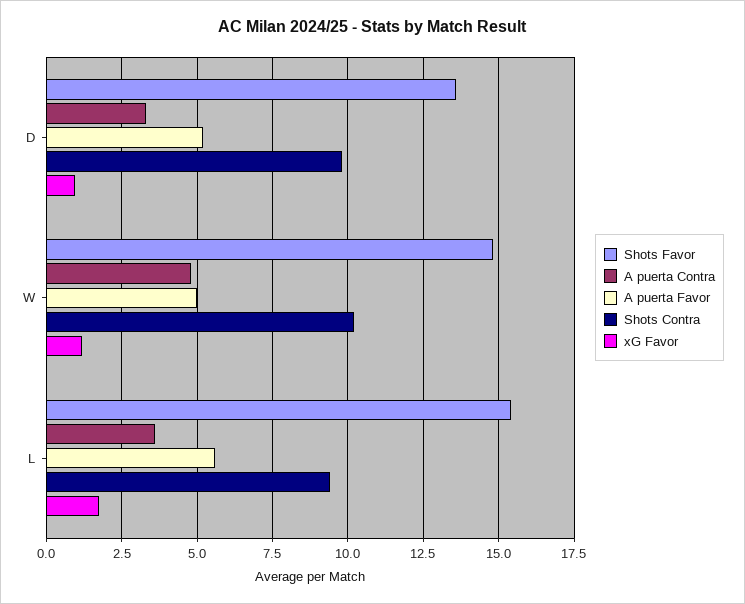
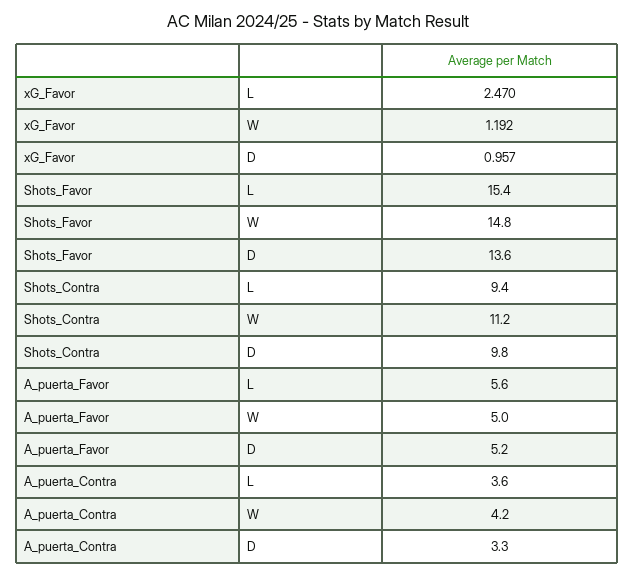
  {
    "Shots Favor": {
      "D": 13.6,
      "W": 14.8,
      "L": 15.4
    },
    "A puerta Contra": {
      "D": 3.3,
-     "W": 4.75,
+     "W": 4.2,
      "L": 3.6
    },
    "A puerta Favor": {
      "D": 5.2,
      "W": 5,
      "L": 5.6
    },
    "Shots Contra": {
      "D": 9.8,
-     "W": 10.25,
+     "W": 11.2,
      "L": 9.4
    },
    "xG Favor": {
      "D": 0.957,
      "W": 1.192,
-     "L": 1.75
+     "L": 2.47
    }
  }

